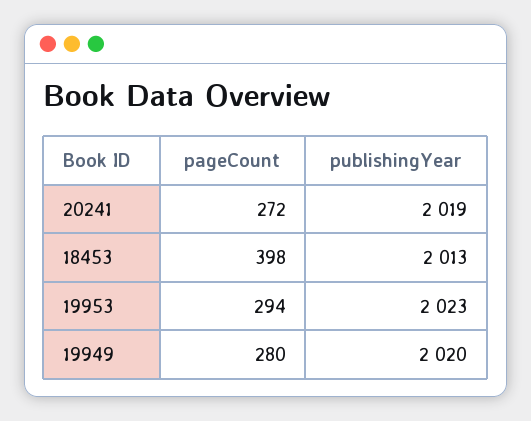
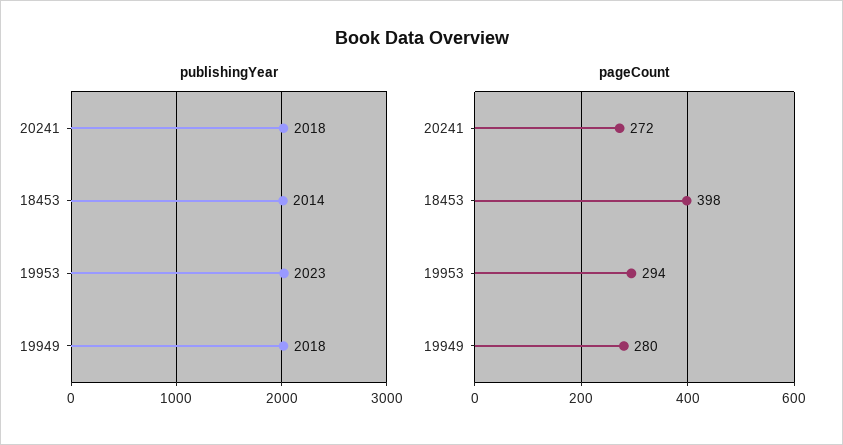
  {
    "pageCount": {
      "20241": 272,
      "18453": 398,
      "19953": 294,
      "19949": 280
    },
    "publishingYear": {
-     "20241": 2019,
+     "20241": 2018,
-     "18453": 2013,
+     "18453": 2014,
      "19953": 2023,
-     "19949": 2020
+     "19949": 2018
    }
  }

